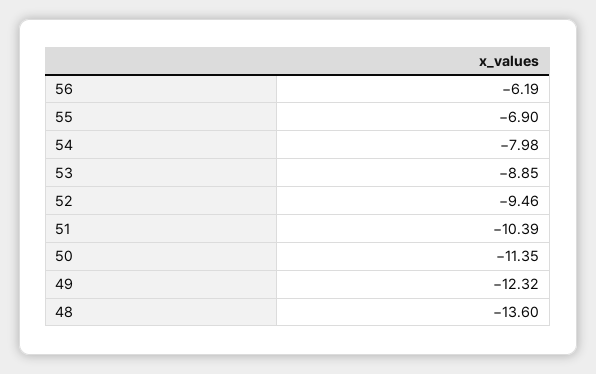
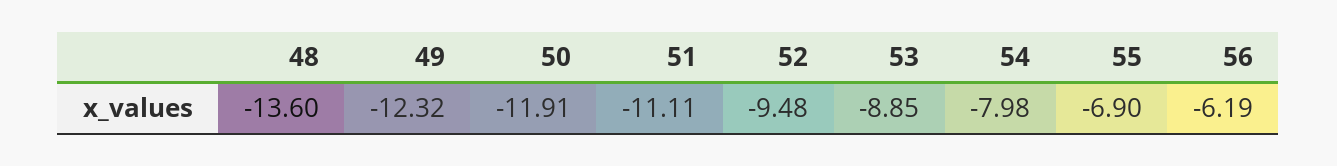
  {
    "56": -6.19,
    "55": -6.9,
    "54": -7.98,
    "53": -8.85,
-   "52": -9.46,
+   "52": -9.48,
-   "51": -10.39,
+   "51": -11.11,
-   "50": -11.35,
+   "50": -11.91,
    "49": -12.32,
    "48": -13.6
  }

